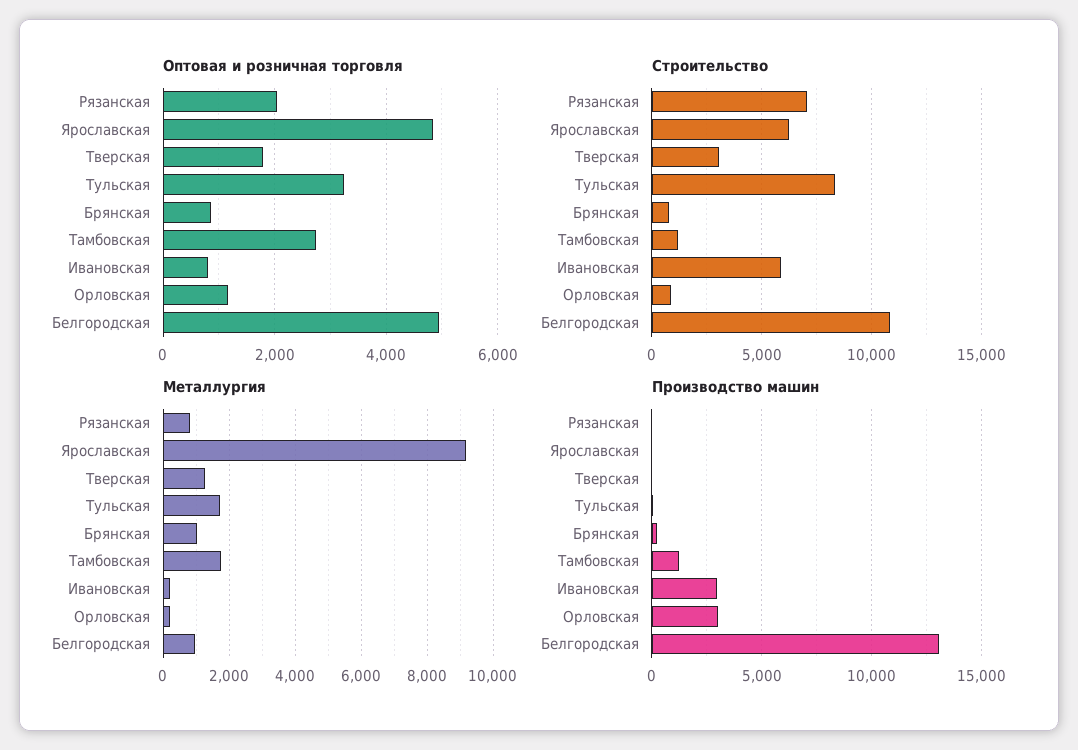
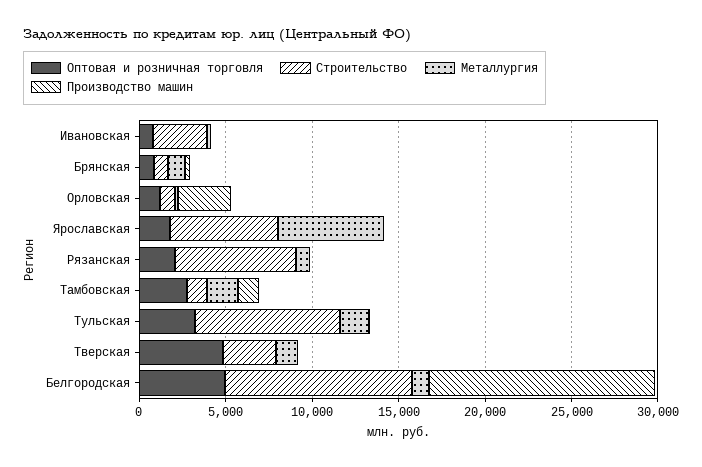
  {
    "Оптовая и розничная торговля": {
      "Рязанская": 2000,
-     "Ярославская": 4800,
+     "Ярославская": 2000,
-     "Тверская": 1800,
+     "Тверская": 5000,
      "Тульская": 3200,
      "Брянская": 800,
      "Тамбовская": 2800,
      "Ивановская": 800,
      "Орловская": 1200,
      "Белгородская": 5000
    },
    "Строительство": {
      "Рязанская": 7000,
      "Ярославская": 6000,
      "Тверская": 3000,
      "Тульская": 8500,
      "Брянская": 1000,
      "Тамбовская": 1000,
-     "Ивановская": 6000,
+     "Ивановская": 3000,
      "Орловская": 1000,
      "Белгородская": 11000
    },
    "Металлургия": {
      "Рязанская": 800,
-     "Ярославская": 9200,
+     "Ярославская": 6000,
      "Тверская": 1200,
      "Тульская": 1800,
      "Брянская": 1000,
      "Тамбовская": 1800,
      "Ивановская": 200,
      "Орловская": 200,
      "Белгородская": 1000
    },
    "Производство машин": {
      "Рязанская": 0,
      "Ярославская": 0,
      "Тверская": 0,
      "Тульская": 0,
      "Брянская": 500,
      "Тамбовская": 1500,
-     "Ивановская": 3000,
+     "Ивановская": 0,
      "Орловская": 3000,
      "Белгородская": 13000
    }
  }

